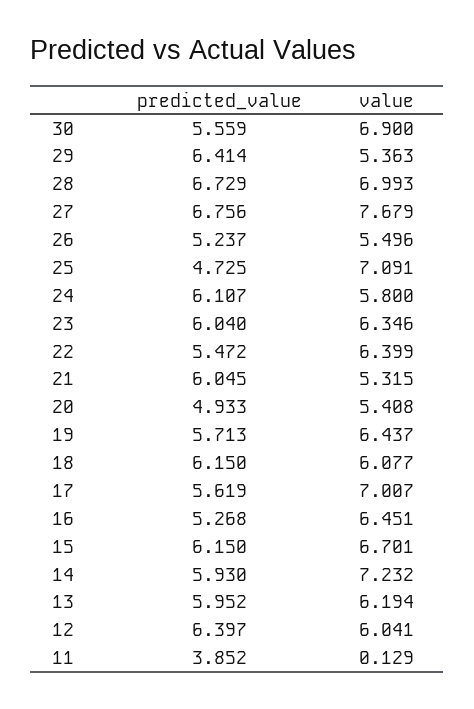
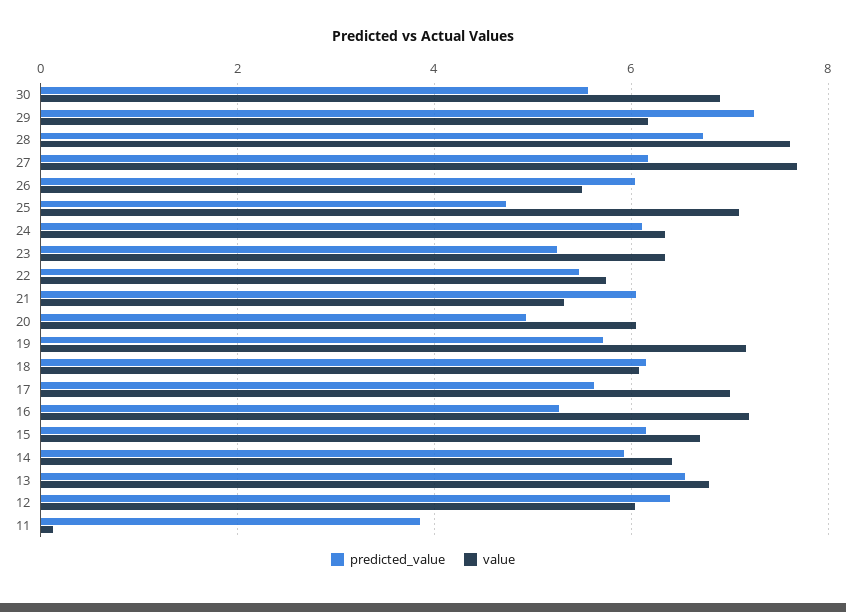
  {
    "predicted_value": {
      "30": 5.559,
-     "29": 6.414,
+     "29": 7.2,
      "28": 6.729,
-     "27": 6.756,
+     "27": 6.2,
-     "26": 5.237,
+     "26": 6,
      "25": 4.725,
      "24": 6.107,
-     "23": 6.04,
+     "23": 5.2,
      "22": 5.472,
      "21": 6.045,
      "20": 4.933,
      "19": 5.713,
      "18": 6.15,
      "17": 5.619,
      "16": 5.268,
      "15": 6.15,
      "14": 5.93,
-     "13": 5.952,
+     "13": 6.6,
      "12": 6.397,
      "11": 3.852
    },
    "value": {
      "30": 6.9,
-     "29": 5.363,
+     "29": 6.2,
-     "28": 6.993,
+     "28": 7.6,
      "27": 7.679,
      "26": 5.496,
      "25": 7.091,
-     "24": 5.8,
+     "24": 6.4,
      "23": 6.346,
-     "22": 6.399,
+     "22": 5.8,
      "21": 5.315,
-     "20": 5.408,
+     "20": 6,
-     "19": 6.437,
+     "19": 7.2,
      "18": 6.077,
      "17": 7.007,
-     "16": 6.451,
+     "16": 7.2,
      "15": 6.701,
-     "14": 7.232,
+     "14": 6.4,
-     "13": 6.194,
+     "13": 6.8,
      "12": 6.041,
      "11": 0.129
    }
  }

